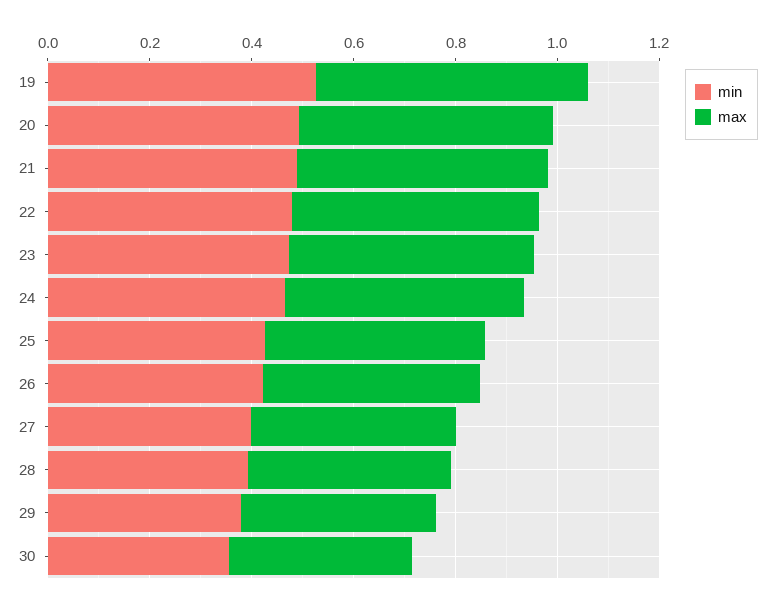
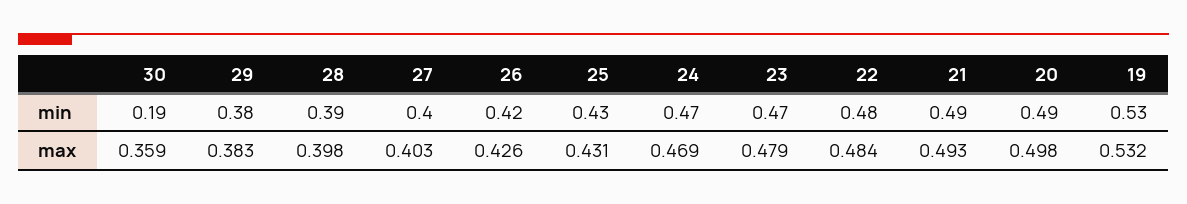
  {
    "min": {
      "19": 0.53,
      "20": 0.49,
      "21": 0.49,
      "22": 0.48,
      "23": 0.47,
      "24": 0.47,
      "25": 0.43,
      "26": 0.42,
      "27": 0.4,
      "28": 0.39,
      "29": 0.38,
-     "30": 0.35
+     "30": 0.19
    },
    "max": {
      "19": 0.532,
      "20": 0.498,
      "21": 0.493,
      "22": 0.484,
      "23": 0.479,
      "24": 0.469,
      "25": 0.431,
      "26": 0.426,
      "27": 0.403,
      "28": 0.398,
      "29": 0.383,
      "30": 0.359
    }
  }

